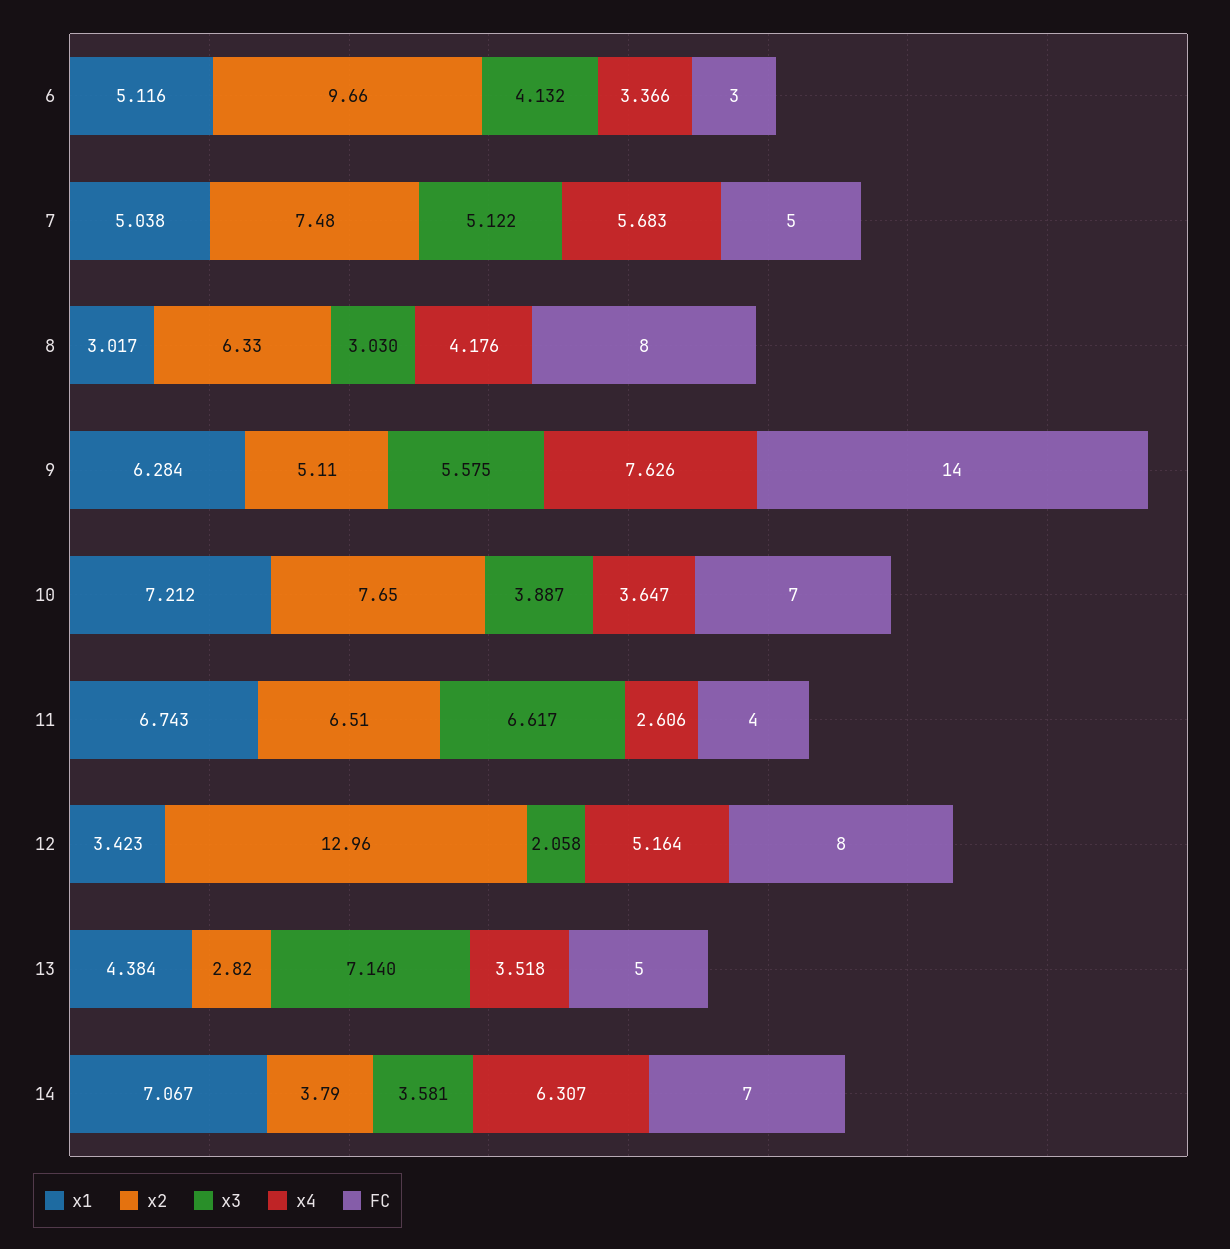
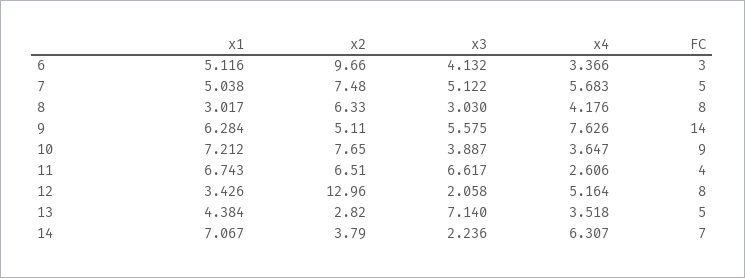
  {
    "x1": {
      "6": 5.116,
      "7": 5.038,
      "8": 3.017,
      "9": 6.284,
      "10": 7.212,
      "11": 6.743,
-     "12": 3.423,
+     "12": 3.426,
      "13": 4.384,
      "14": 7.067
    },
    "x2": {
      "6": 9.66,
      "7": 7.48,
      "8": 6.33,
      "9": 5.11,
      "10": 7.65,
      "11": 6.51,
      "12": 12.96,
      "13": 2.82,
      "14": 3.79
    },
    "x3": {
      "6": 4.132,
      "7": 5.122,
      "8": 3.03,
      "9": 5.575,
      "10": 3.887,
      "11": 6.617,
      "12": 2.058,
      "13": 7.14,
-     "14": 3.581
+     "14": 2.236
    },
    "x4": {
      "6": 3.366,
      "7": 5.683,
      "8": 4.176,
      "9": 7.626,
      "10": 3.647,
      "11": 2.606,
      "12": 5.164,
      "13": 3.518,
      "14": 6.307
    },
    "FC": {
      "6": 3,
      "7": 5,
      "8": 8,
      "9": 14,
-     "10": 7,
+     "10": 9,
      "11": 4,
      "12": 8,
      "13": 5,
      "14": 7
    }
  }

